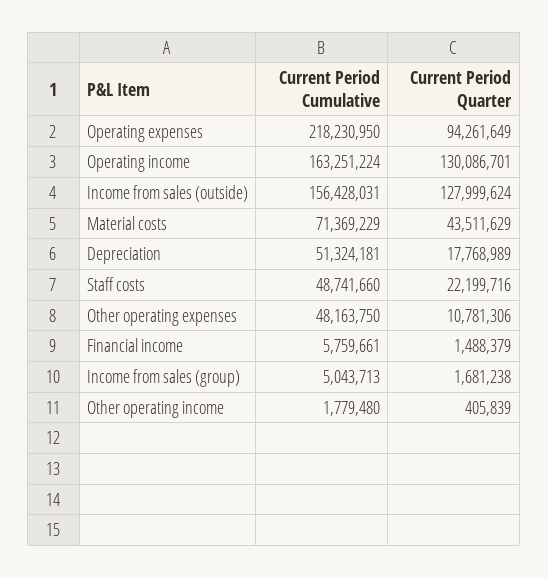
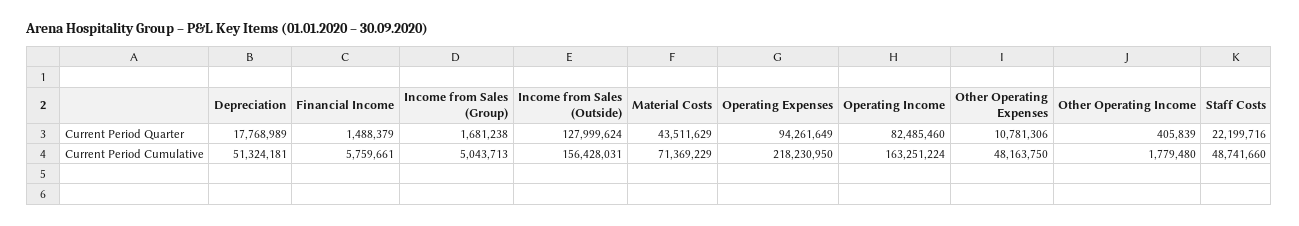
  {
    "Current Period Cumulative": {
      "Operating expenses": 218230950,
      "Operating income": 163251224,
      "Income from sales (outside)": 156428031,
      "Material costs": 71369229,
      "Depreciation": 51324181,
      "Staff costs": 48741660,
      "Other operating expenses": 48163750,
      "Financial income": 5759661,
      "Income from sales (group)": 5043713,
      "Other operating income": 1779480
    },
    "Current Period Quarter": {
      "Operating expenses": 94261649,
-     "Operating income": 130086701,
+     "Operating income": 82485460,
      "Income from sales (outside)": 127999624,
      "Material costs": 43511629,
      "Depreciation": 17768989,
      "Staff costs": 22199716,
      "Other operating expenses": 10781306,
      "Financial income": 1488379,
      "Income from sales (group)": 1681238,
      "Other operating income": 405839
    }
  }

